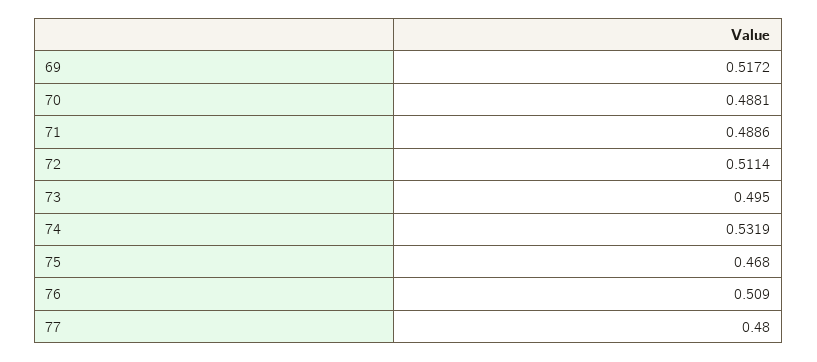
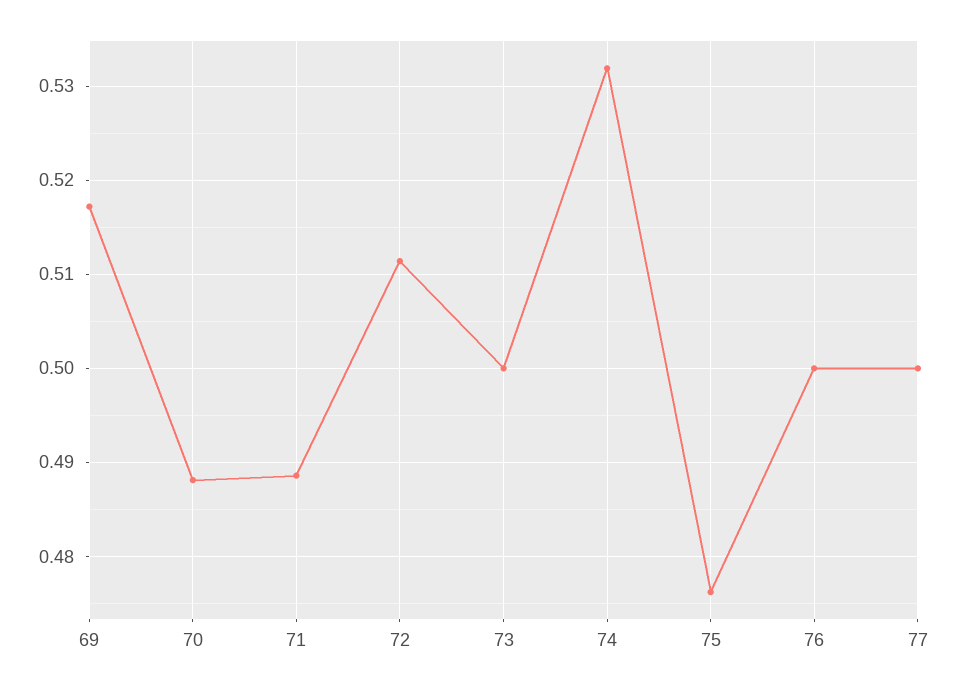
  {
    "69": 0.5172,
    "70": 0.4881,
    "71": 0.4886,
    "72": 0.5114,
-   "73": 0.495,
+   "73": 0.5,
    "74": 0.5319,
-   "75": 0.468,
+   "75": 0.476,
-   "76": 0.509,
+   "76": 0.5,
-   "77": 0.48
+   "77": 0.5
  }

